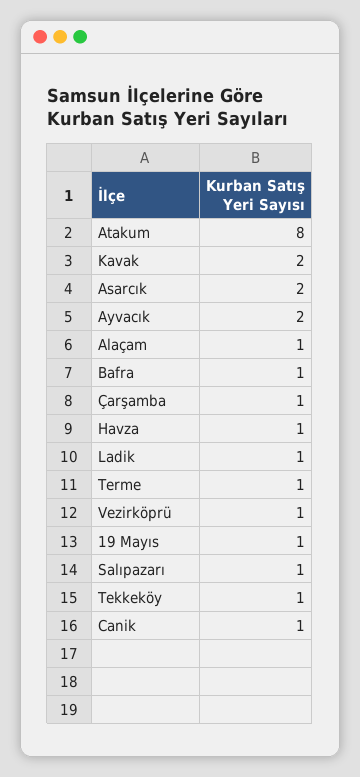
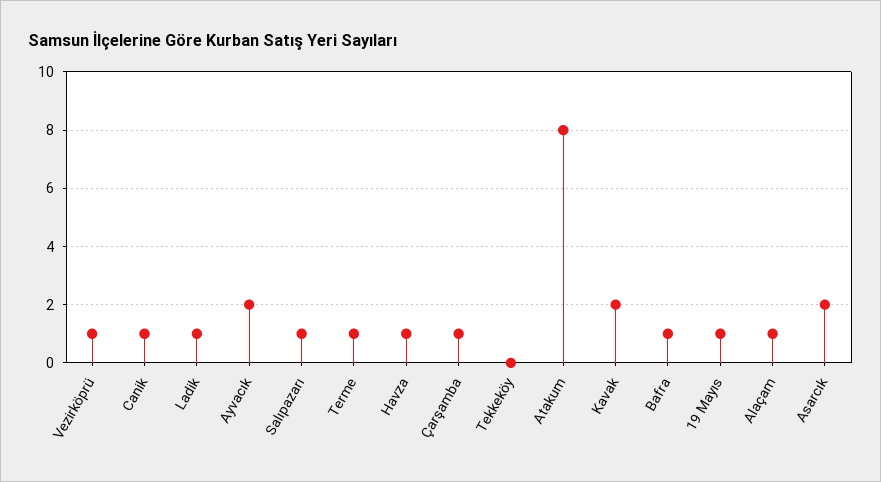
  {
    "Atakum": 8,
    "Kavak": 2,
    "Asarcık": 2,
    "Ayvacık": 2,
    "Alaçam": 1,
    "Bafra": 1,
    "Çarşamba": 1,
    "Havza": 1,
    "Ladik": 1,
    "Terme": 1,
    "Vezirköprü": 1,
    "19 Mayıs": 1,
    "Salıpazarı": 1,
-   "Tekkeköy": 1,
+   "Tekkeköy": 0,
    "Canik": 1
  }

